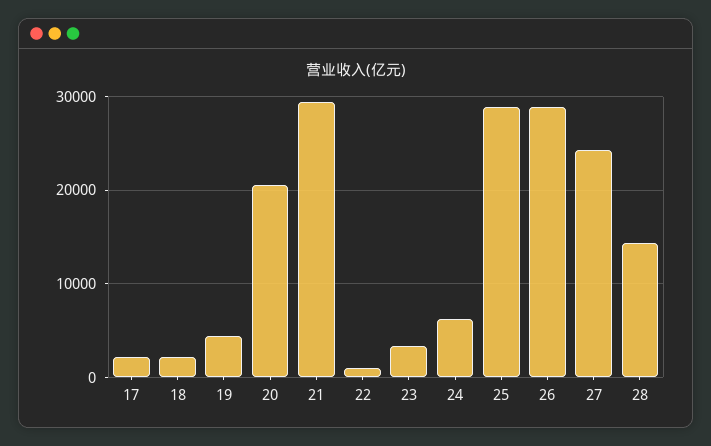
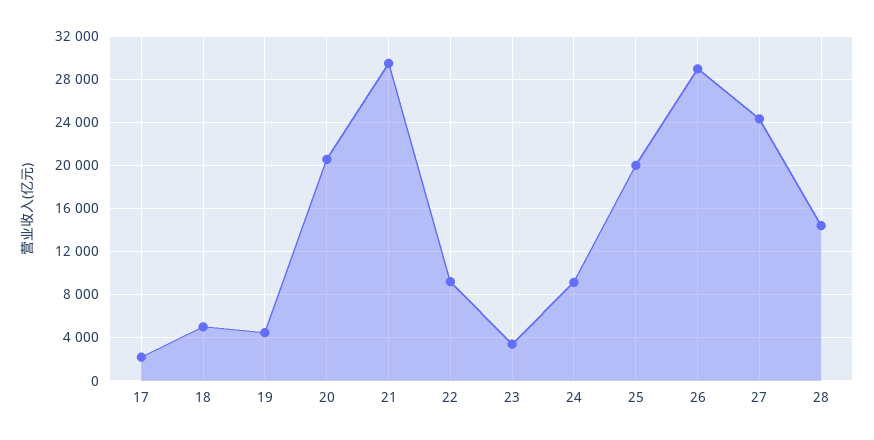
  {
    "17": 2000,
-   "18": 2000,
+   "18": 5000,
    "19": 4000,
    "20": 21000,
    "21": 29000,
-   "22": 1000,
+   "22": 9000,
    "23": 3000,
-   "24": 6000,
+   "24": 9000,
-   "25": 29000,
+   "25": 20000,
    "26": 29000,
    "27": 24000,
    "28": 14000
  }

